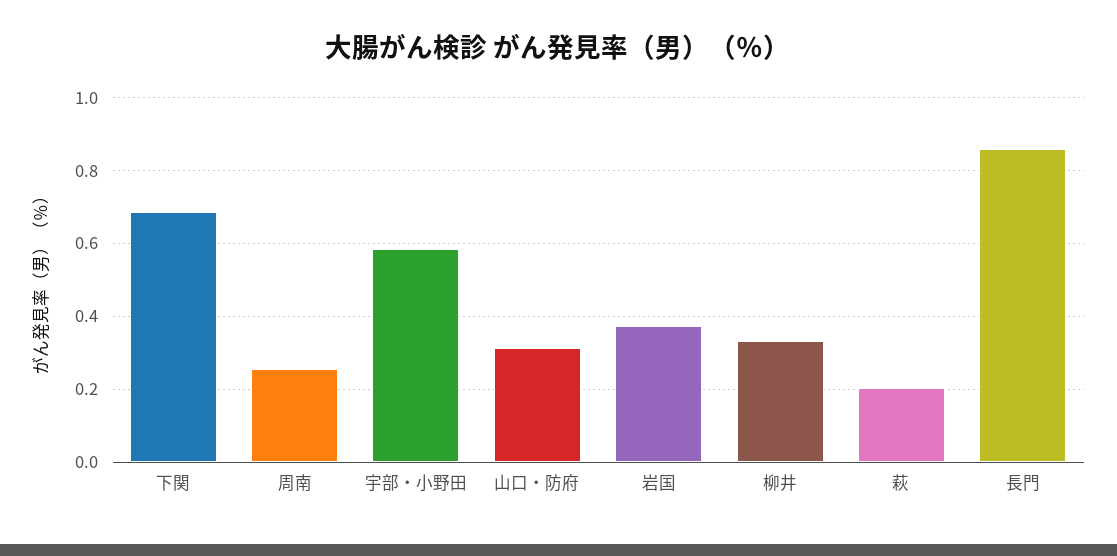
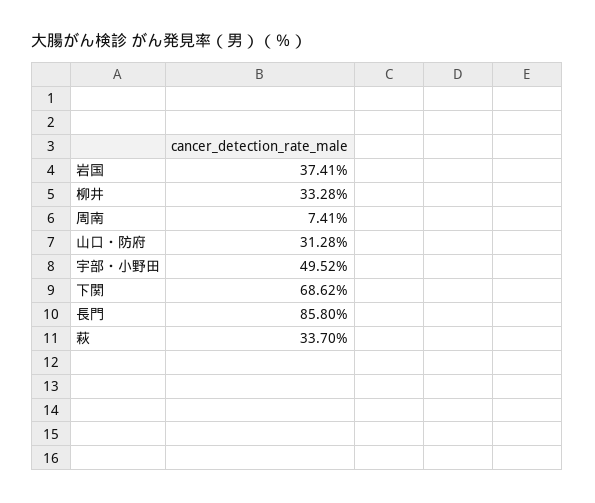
  {
    "下関": 0.6862,
-   "周南": 0.26,
+   "周南": 0.0741,
-   "宇部・小野田": 0.58,
+   "宇部・小野田": 0.4952,
    "山口・防府": 0.3128,
    "岩国": 0.3741,
    "柳井": 0.3328,
-   "萩": 0.2,
+   "萩": 0.337,
    "長門": 0.858
  }

